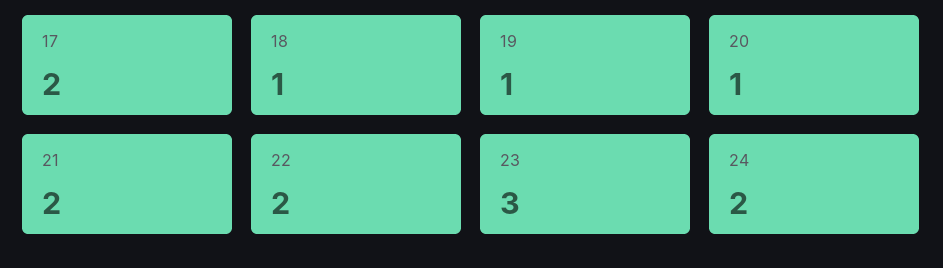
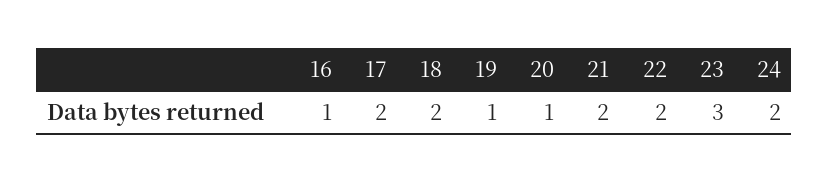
  {
    "17": 2,
-   "18": 1,
+   "18": 2,
    "19": 1,
    "20": 1,
    "21": 2,
    "22": 2,
    "23": 3,
-   "24": 2
+   "24": 2,
+   "16": 1
  }

